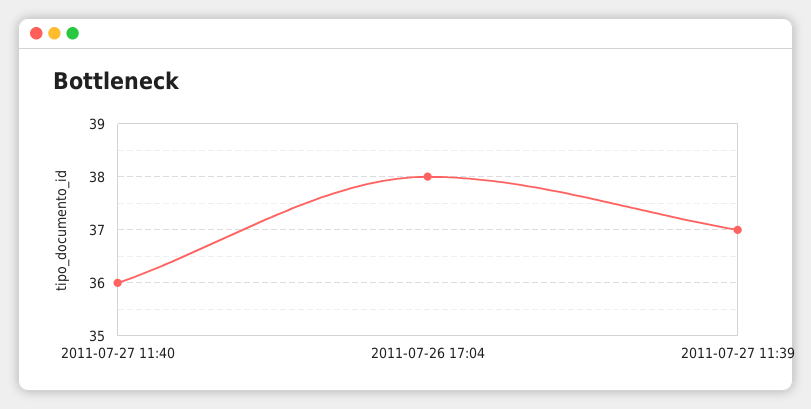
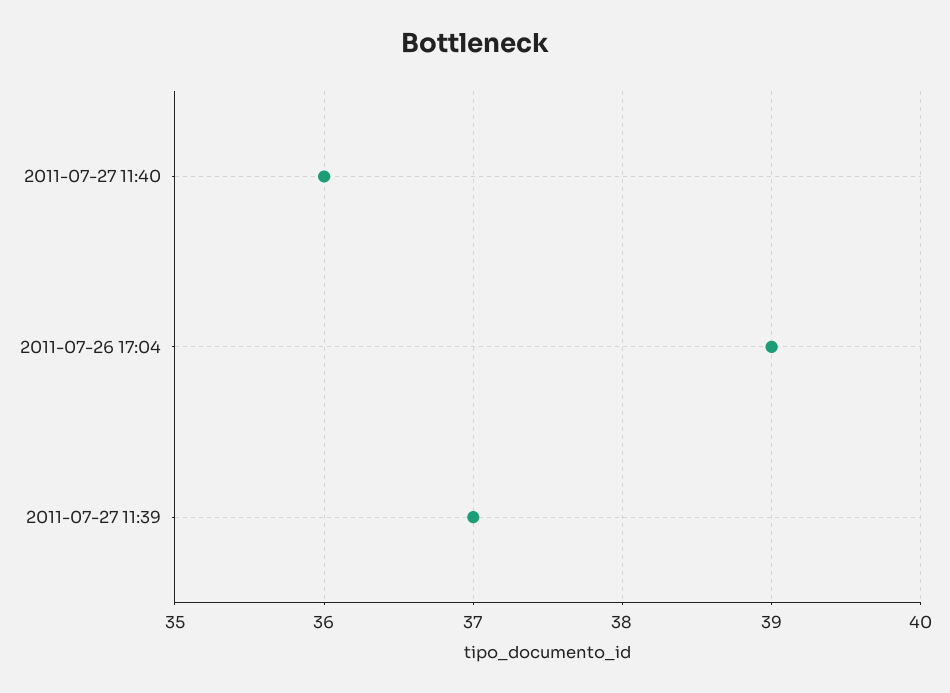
  {
    "2011-07-27 11:40": 36,
-   "2011-07-26 17:04": 38,
+   "2011-07-26 17:04": 39,
    "2011-07-27 11:39": 37
  }

